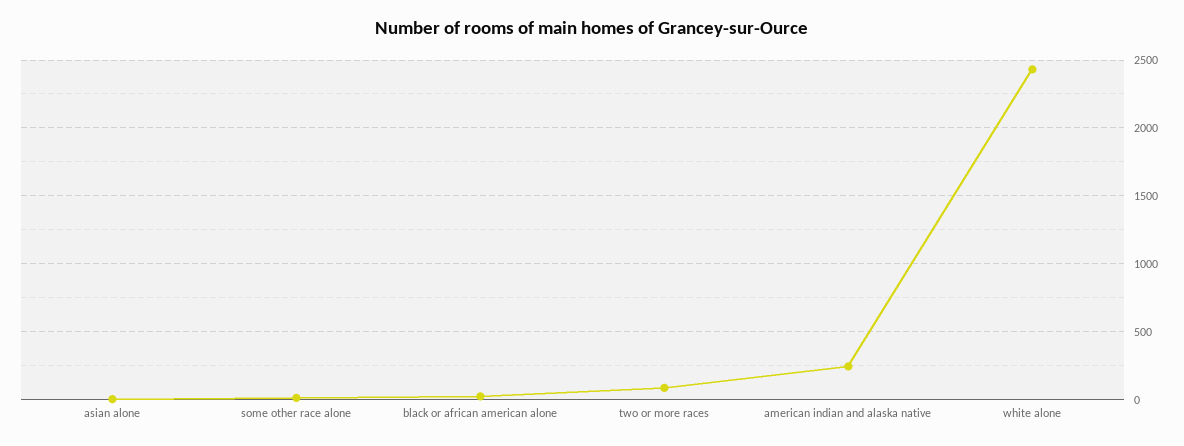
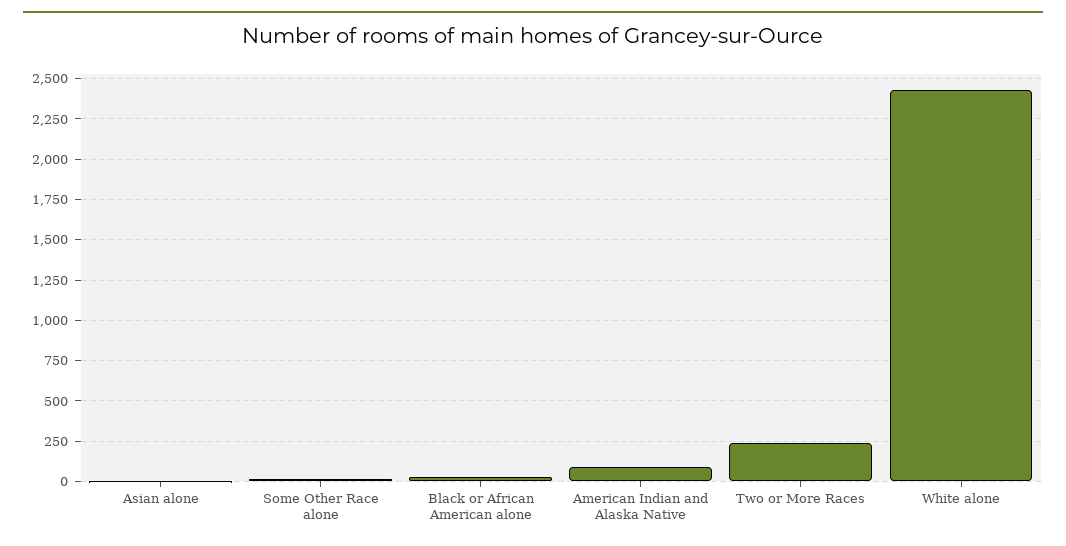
  {
    "asian alone": 0,
    "some other race alone": 0,
    "black or african american alone": 50,
-   "two or more races": 100,
+   "two or more races": 250,
-   "american indian and alaska native": 250,
+   "american indian and alaska native": 100,
    "white alone": 2450
  }

